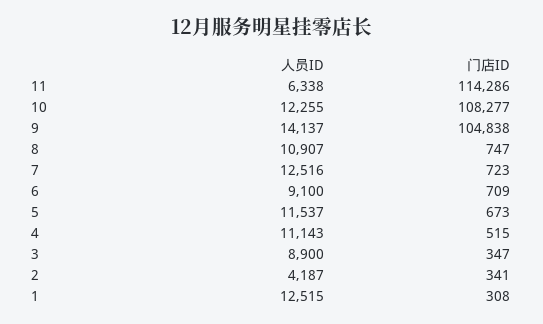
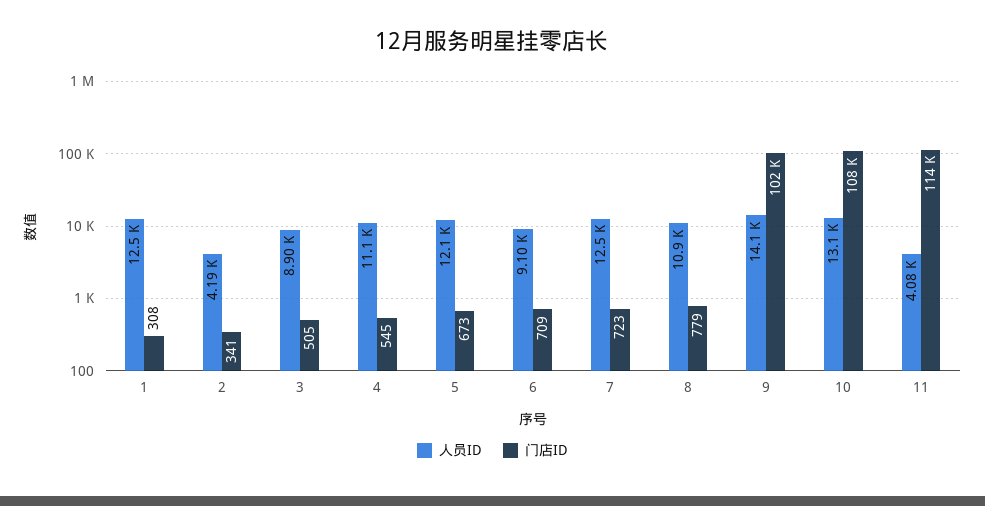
  {
    "人员ID": {
-     "11": 6338,
+     "11": 4080,
-     "10": 12255,
+     "10": 13100,
      "9": 14137,
      "8": 10907,
      "7": 12516,
      "6": 9100,
-     "5": 11537,
+     "5": 12100,
      "4": 11143,
      "3": 8900,
      "2": 4187,
      "1": 12515
    },
    "门店ID": {
      "11": 114286,
      "10": 108277,
-     "9": 104838,
+     "9": 102000,
-     "8": 747,
+     "8": 779,
      "7": 723,
      "6": 709,
      "5": 673,
-     "4": 515,
+     "4": 545,
-     "3": 347,
+     "3": 505,
      "2": 341,
      "1": 308
    }
  }

